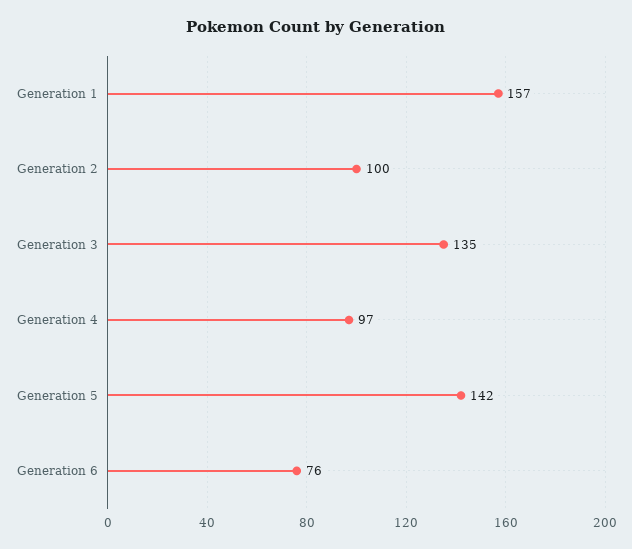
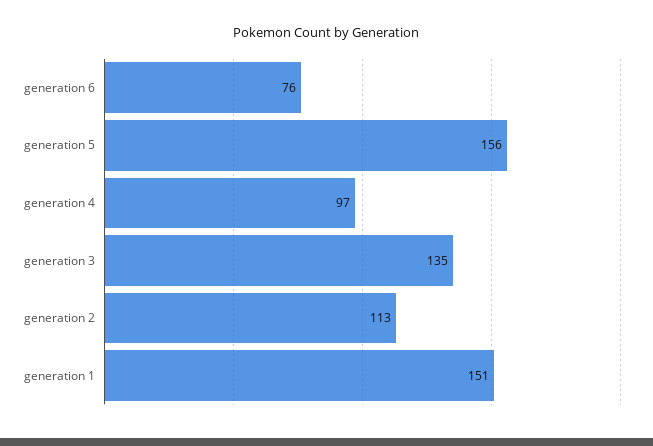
  {
-   "Generation 1": 157,
+   "Generation 1": 151,
-   "Generation 2": 100,
+   "Generation 2": 113,
    "Generation 3": 135,
    "Generation 4": 97,
-   "Generation 5": 142,
+   "Generation 5": 156,
    "Generation 6": 76
  }

